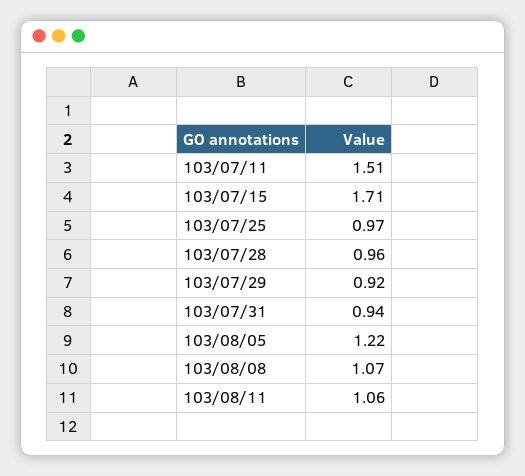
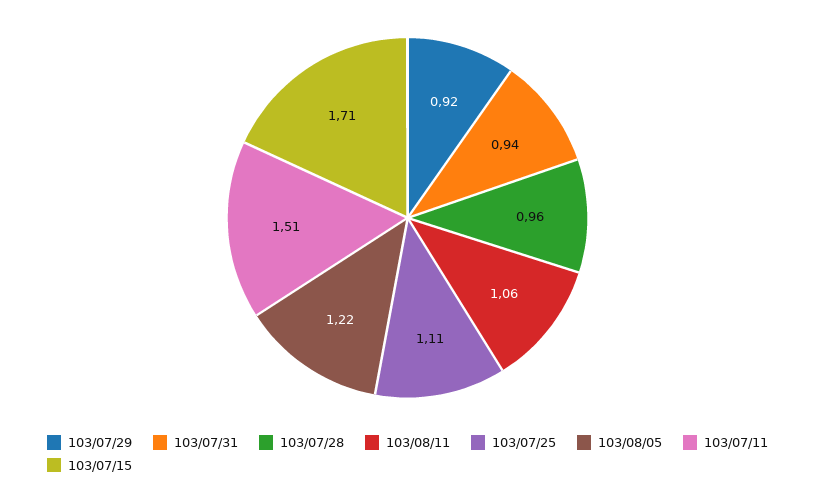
  {
    "103/07/11": 1.51,
    "103/07/15": 1.71,
-   "103/07/25": 0.97,
+   "103/07/25": 1.11,
    "103/07/28": 0.96,
    "103/07/29": 0.92,
    "103/07/31": 0.94,
    "103/08/05": 1.22,
-   "103/08/08": 1.07,
    "103/08/11": 1.06
  }

